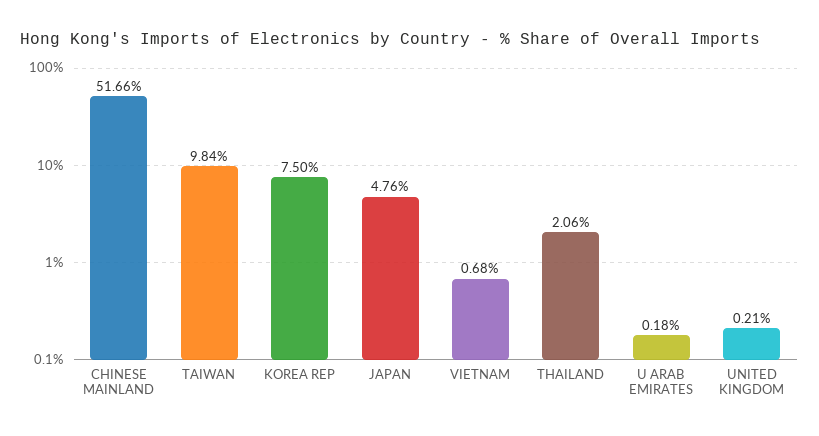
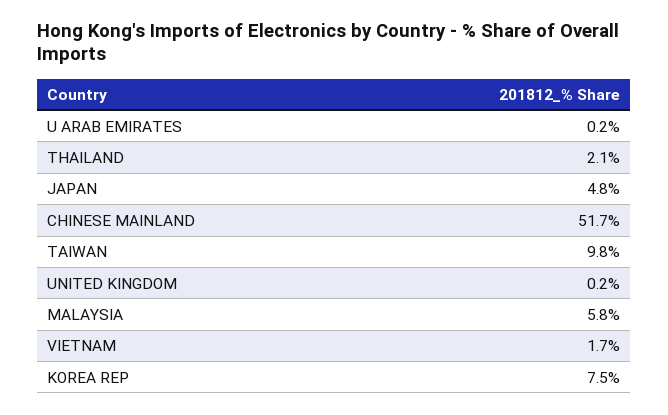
  {
    "CHINESE MAINLAND": 51.66,
    "TAIWAN": 9.84,
    "KOREA REP": 7.5,
    "JAPAN": 4.76,
-   "VIETNAM": 0.68,
+   "VIETNAM": 1.7,
    "THAILAND": 2.06,
    "U ARAB EMIRATES": 0.18,
-   "UNITED KINGDOM": 0.21
+   "UNITED KINGDOM": 0.21,
+   "MALAYSIA": 5.8
  }

